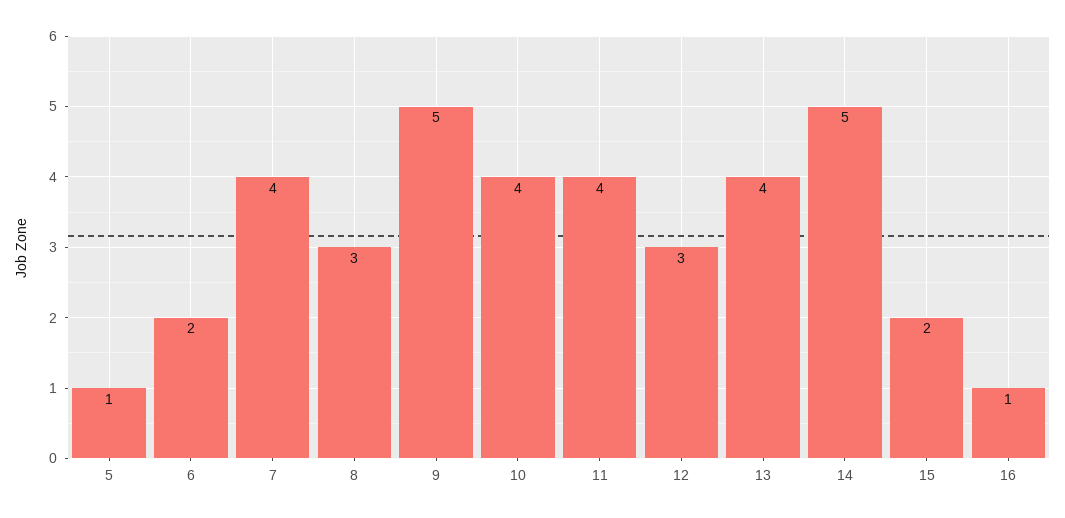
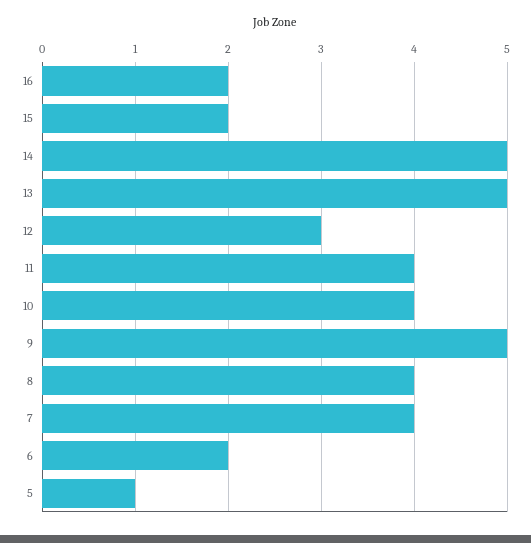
  {
    "5": 1,
    "6": 2,
    "7": 4,
-   "8": 3,
+   "8": 4,
    "9": 5,
    "10": 4,
    "11": 4,
    "12": 3,
-   "13": 4,
+   "13": 5,
    "14": 5,
    "15": 2,
-   "16": 1
+   "16": 2
  }

